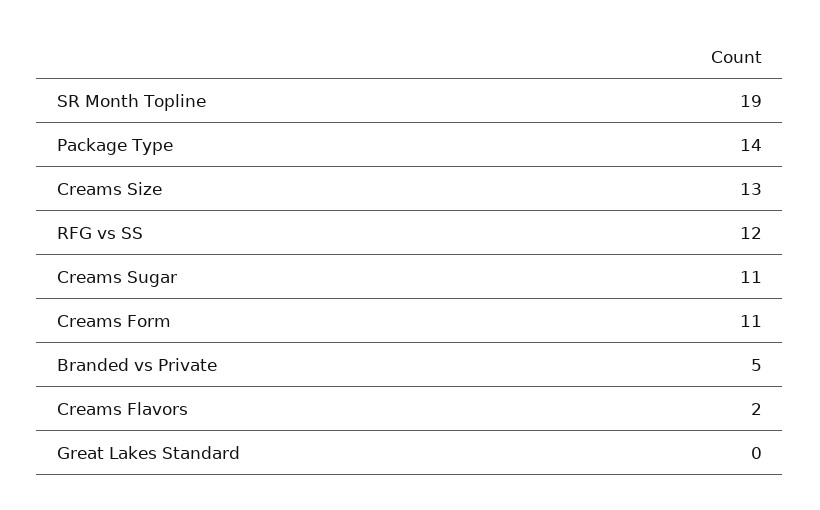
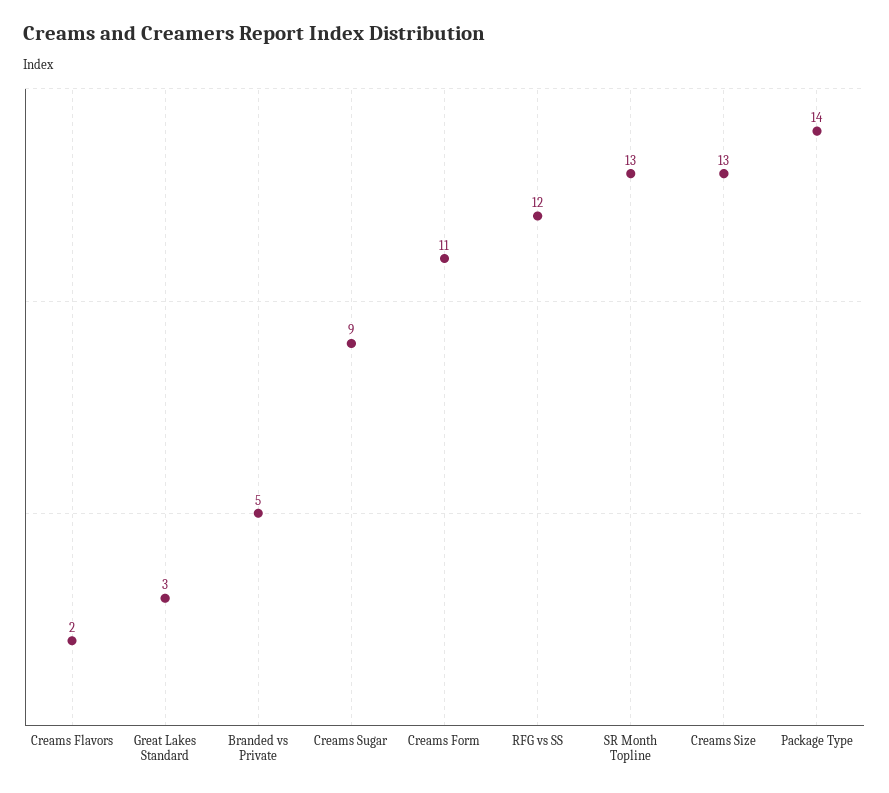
  {
-   "SR Month Topline": 19,
+   "SR Month Topline": 13,
    "Package Type": 14,
    "Creams Size": 13,
    "RFG vs SS": 12,
-   "Creams Sugar": 11,
+   "Creams Sugar": 9,
    "Creams Form": 11,
    "Branded vs Private": 5,
    "Creams Flavors": 2,
-   "Great Lakes Standard": 0
+   "Great Lakes Standard": 3
  }

